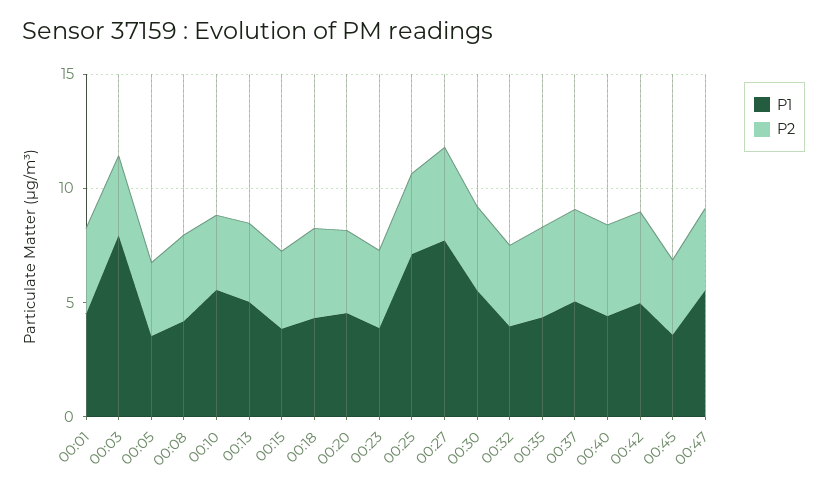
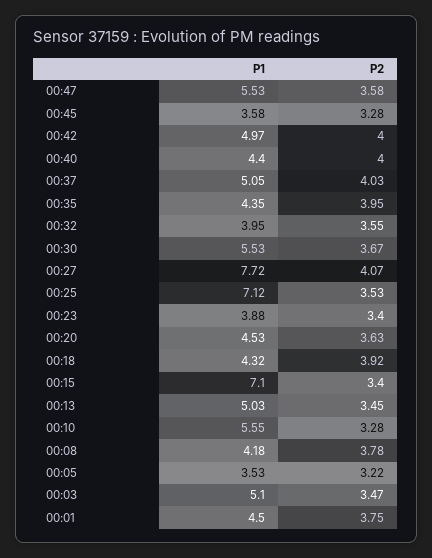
  {
    "P1": {
      "00:01": 4.5,
-     "00:03": 8,
+     "00:03": 5.1,
      "00:05": 3.53,
      "00:08": 4.18,
      "00:10": 5.55,
      "00:13": 5.03,
-     "00:15": 4,
+     "00:15": 7.1,
      "00:18": 4.32,
      "00:20": 4.53,
      "00:23": 3.88,
      "00:25": 7.12,
      "00:27": 7.72,
      "00:30": 5.53,
      "00:32": 3.95,
      "00:35": 4.35,
      "00:37": 5.05,
      "00:40": 4.4,
      "00:42": 4.97,
      "00:45": 3.58,
      "00:47": 5.53
    },
    "P2": {
      "00:01": 3.75,
      "00:03": 3.47,
      "00:05": 3.22,
      "00:08": 3.78,
      "00:10": 3.28,
      "00:13": 3.45,
      "00:15": 3.4,
      "00:18": 3.92,
      "00:20": 3.63,
      "00:23": 3.4,
      "00:25": 3.53,
      "00:27": 4.07,
      "00:30": 3.67,
      "00:32": 3.55,
      "00:35": 3.95,
      "00:37": 4.03,
      "00:40": 4,
      "00:42": 4,
      "00:45": 3.28,
      "00:47": 3.58
    }
  }

